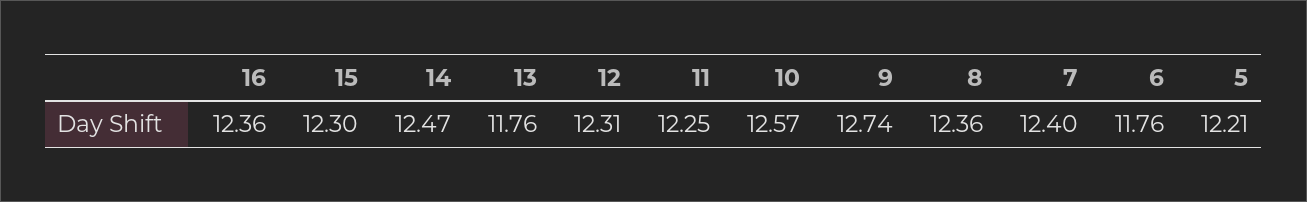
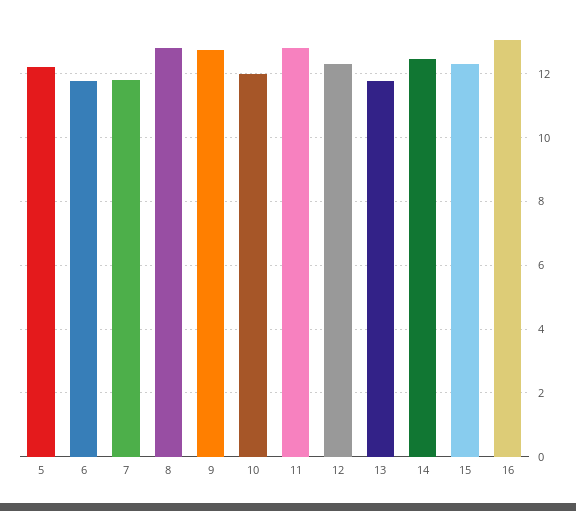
  {
-   "16": 12.36,
+   "16": 13,
    "15": 12.3,
    "14": 12.47,
    "13": 11.76,
    "12": 12.31,
-   "11": 12.25,
+   "11": 12.8,
-   "10": 12.57,
+   "10": 12,
    "9": 12.74,
-   "8": 12.36,
+   "8": 12.8,
-   "7": 12.4,
+   "7": 11.8,
    "6": 11.76,
    "5": 12.21
  }

